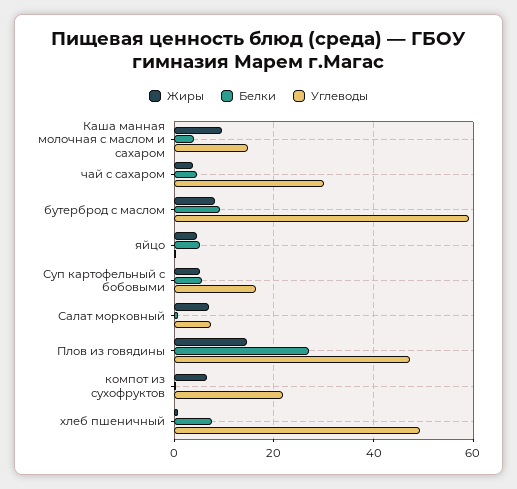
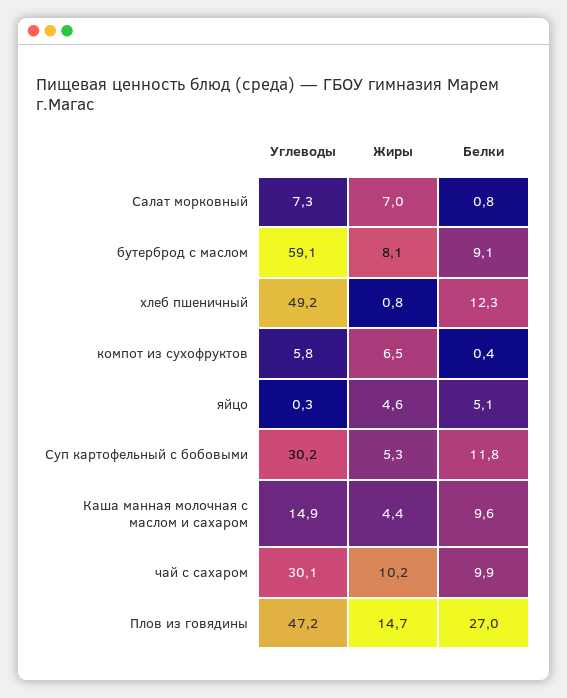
  {
    "Жиры": {
-     "Каша манная молочная с маслом и сахаром": 10,
+     "Каша манная молочная с маслом и сахаром": 4.4,
-     "чай с сахаром": 4,
+     "чай с сахаром": 10.2,
      "бутерброд с маслом": 8.1,
      "яйцо": 4.6,
      "Суп картофельный с бобовыми": 5.3,
      "Салат морковный": 7,
      "Плов из говядины": 14.7,
      "компот из сухофруктов": 6.5,
      "хлеб пшеничный": 0.8
    },
    "Белки": {
-     "Каша манная молочная с маслом и сахаром": 4,
+     "Каша манная молочная с маслом и сахаром": 9.6,
-     "чай с сахаром": 4,
+     "чай с сахаром": 9.9,
      "бутерброд с маслом": 9.1,
      "яйцо": 5.1,
-     "Суп картофельный с бобовыми": 6,
+     "Суп картофельный с бобовыми": 11.8,
      "Салат морковный": 0.8,
      "Плов из говядины": 27,
      "компот из сухофруктов": 0.4,
-     "хлеб пшеничный": 8
+     "хлеб пшеничный": 12.3
    },
    "Углеводы": {
      "Каша манная молочная с маслом и сахаром": 14.9,
      "чай с сахаром": 30.1,
      "бутерброд с маслом": 59.1,
      "яйцо": 0.3,
-     "Суп картофельный с бобовыми": 16,
+     "Суп картофельный с бобовыми": 30.2,
      "Салат морковный": 7.3,
      "Плов из говядины": 47.2,
-     "компот из сухофруктов": 22,
+     "компот из сухофруктов": 5.8,
      "хлеб пшеничный": 49.2
    }
  }

